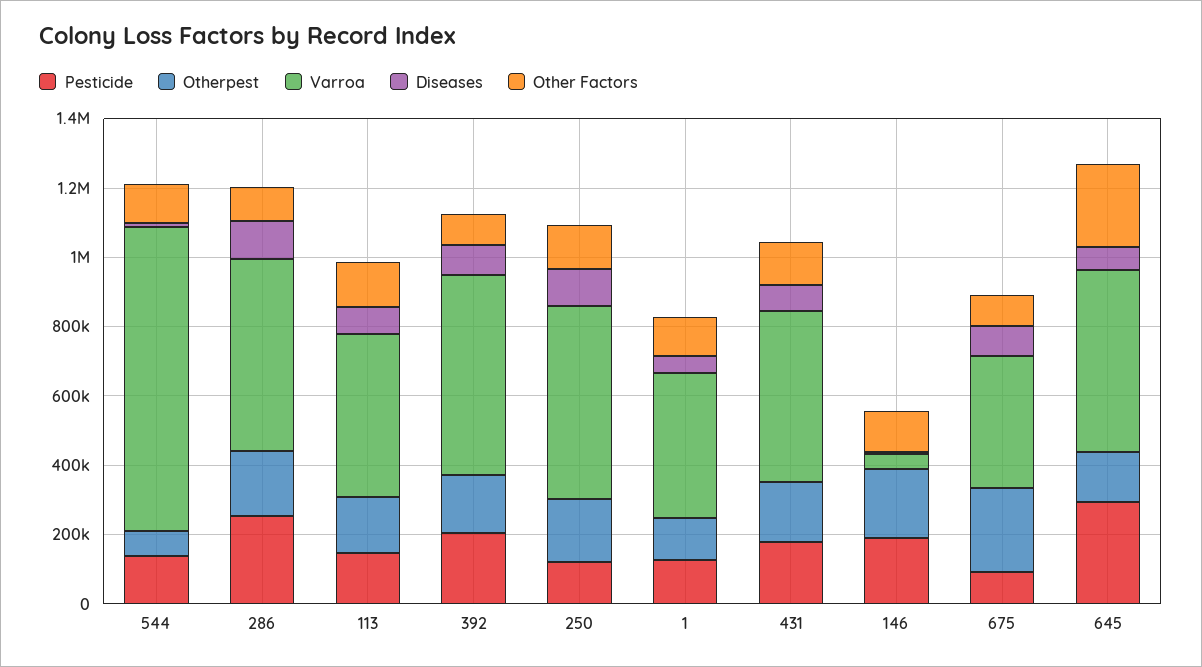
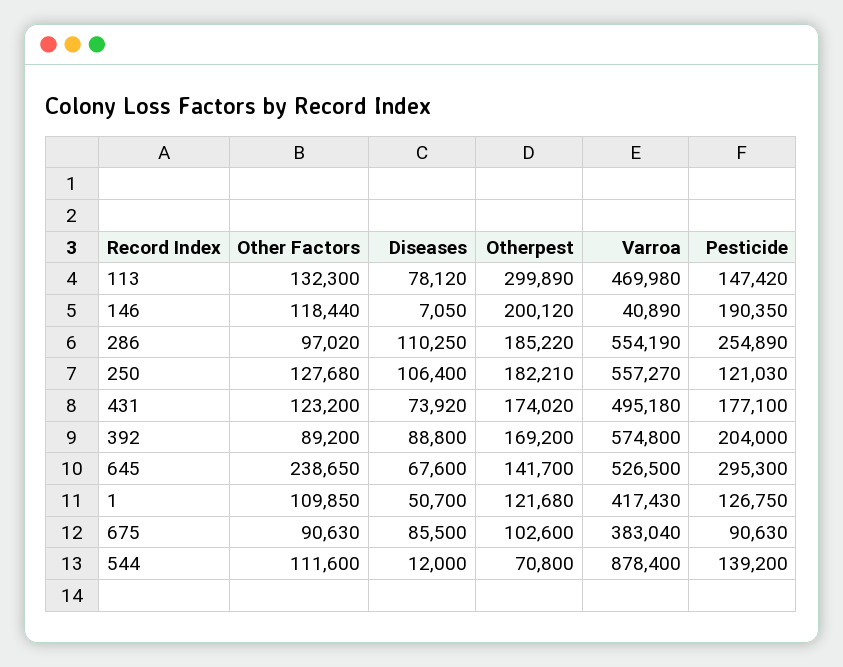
  {
    "Pesticide": {
      "544": 139200,
      "286": 254890,
      "113": 147420,
      "392": 204000,
      "250": 121030,
      "1": 126750,
      "431": 177100,
      "146": 190350,
      "675": 90630,
      "645": 295300
    },
    "Otherpest": {
      "544": 70800,
      "286": 185220,
-     "113": 150000,
+     "113": 299890,
      "392": 169200,
      "250": 182210,
      "1": 121680,
      "431": 174020,
      "146": 200120,
-     "675": 250000,
+     "675": 102600,
      "645": 141700
    },
    "Varroa": {
      "544": 878400,
      "286": 554190,
      "113": 469980,
      "392": 574800,
      "250": 557270,
      "1": 417430,
      "431": 495180,
      "146": 40890,
      "675": 383040,
      "645": 526500
    },
    "Diseases": {
      "544": 12000,
      "286": 110250,
      "113": 78120,
      "392": 88800,
      "250": 106400,
      "1": 50700,
      "431": 73920,
      "146": 7050,
      "675": 85500,
      "645": 67600
    },
    "Other Factors": {
      "544": 111600,
      "286": 97020,
      "113": 132300,
      "392": 89200,
      "250": 127680,
      "1": 109850,
      "431": 123200,
      "146": 118440,
      "675": 90630,
      "645": 238650
    }
  }

